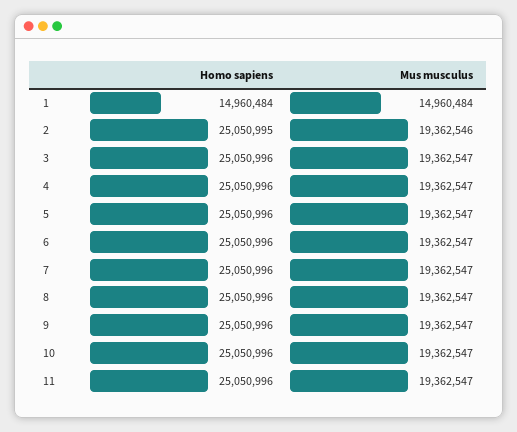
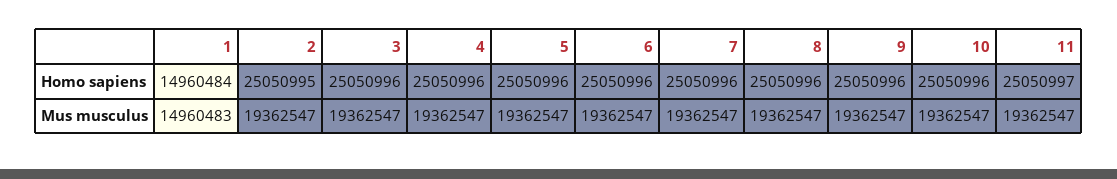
  {
    "Homo sapiens": {
      "1": 14960484,
      "2": 25050995,
      "3": 25050996,
      "4": 25050996,
      "5": 25050996,
      "6": 25050996,
      "7": 25050996,
      "8": 25050996,
      "9": 25050996,
      "10": 25050996,
-     "11": 25050996
+     "11": 25050997
    },
    "Mus musculus": {
-     "1": 14960484,
+     "1": 14960483,
-     "2": 19362546,
+     "2": 19362547,
      "3": 19362547,
      "4": 19362547,
      "5": 19362547,
      "6": 19362547,
      "7": 19362547,
      "8": 19362547,
      "9": 19362547,
      "10": 19362547,
      "11": 19362547
    }
  }

